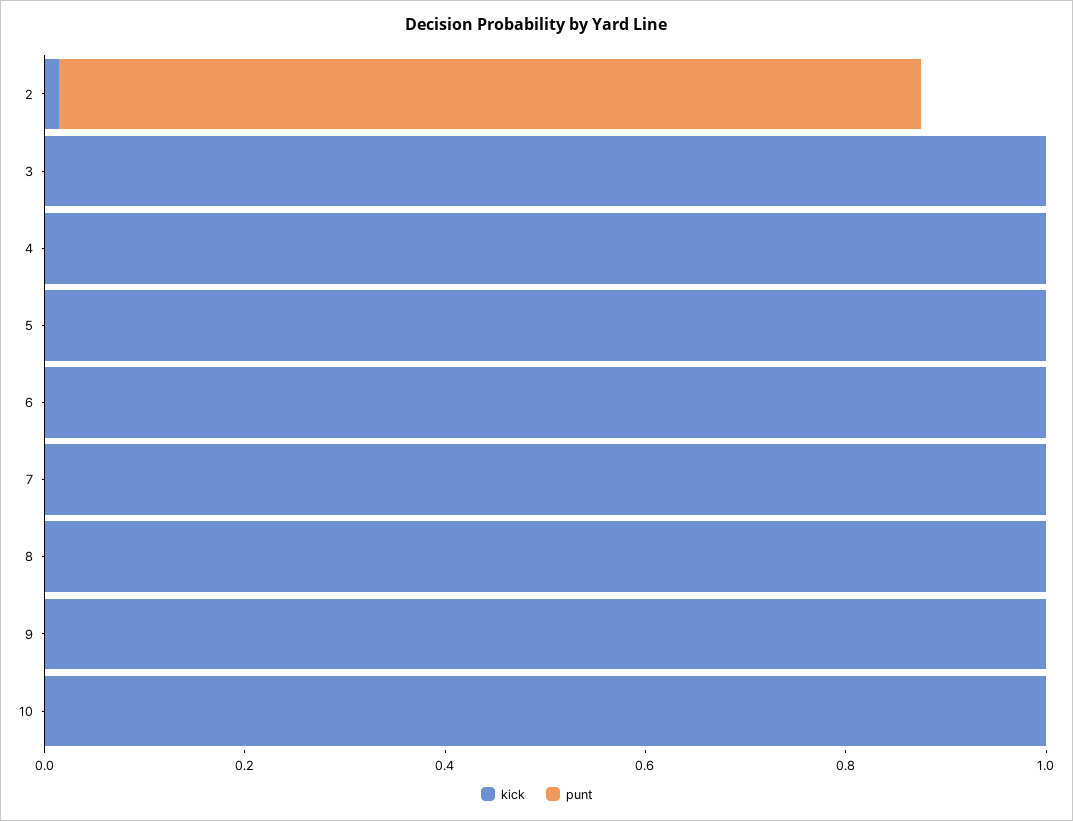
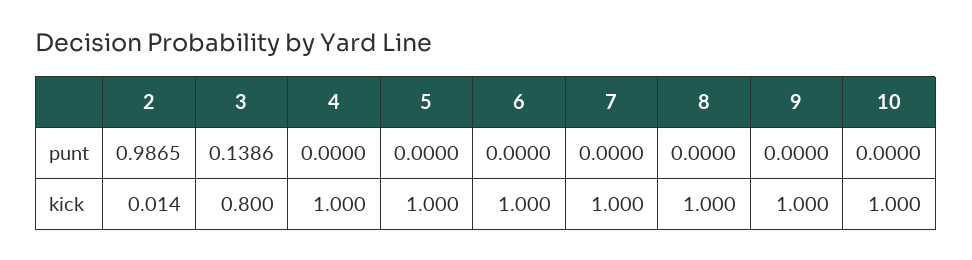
  {
    "kick": {
      "2": 0.014,
-     "3": 1,
+     "3": 0.8,
      "4": 1,
      "5": 1,
      "6": 1,
      "7": 1,
      "8": 1,
      "9": 1,
      "10": 1
    },
    "punt": {
-     "2": 0.85,
+     "2": 0.9865,
-     "3": 0,
+     "3": 0.1386,
      "4": 0,
      "5": 0,
      "6": 0,
      "7": 0,
      "8": 0,
      "9": 0,
      "10": 0
    }
  }

